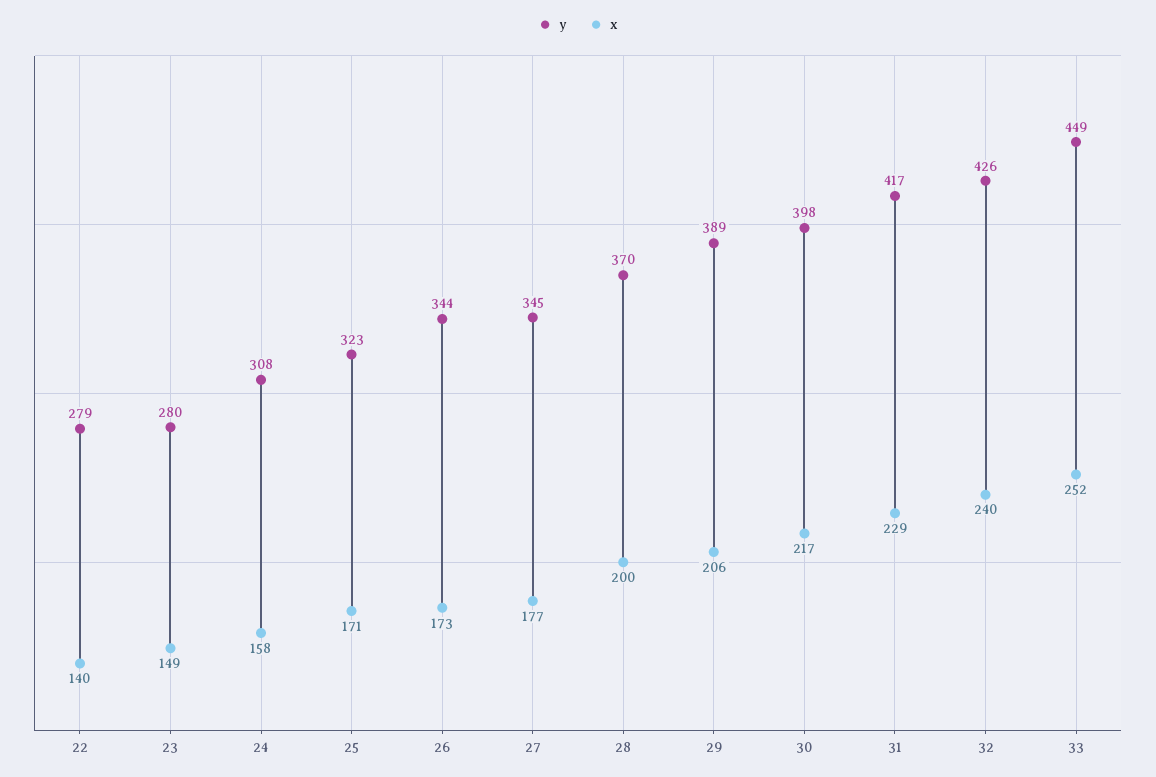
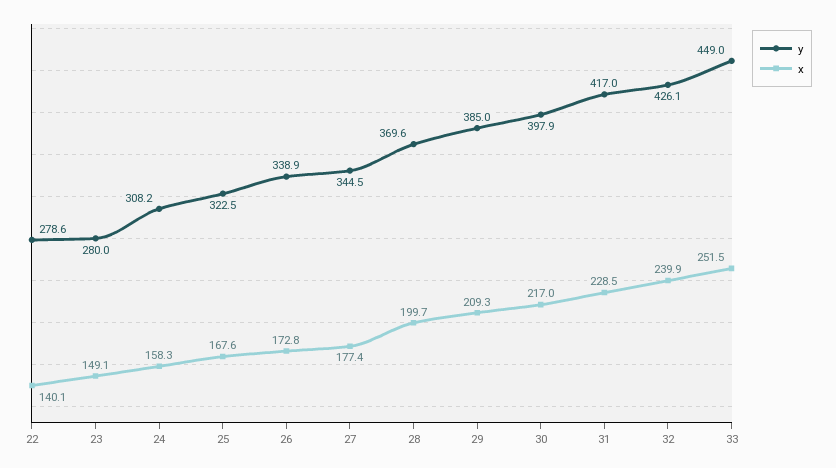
  {
    "y": {
      "22": 278.6,
      "23": 280,
      "24": 308.2,
      "25": 322.5,
-     "26": 344,
+     "26": 338.9,
      "27": 344.5,
      "28": 369.6,
-     "29": 389,
+     "29": 385,
      "30": 397.9,
      "31": 417,
      "32": 426.1,
      "33": 449
    },
    "x": {
      "22": 140.1,
      "23": 149.1,
      "24": 158.3,
-     "25": 171,
+     "25": 167.6,
      "26": 172.8,
      "27": 177.4,
      "28": 199.7,
-     "29": 206,
+     "29": 209.3,
      "30": 217,
      "31": 228.5,
      "32": 239.9,
      "33": 251.5
    }
  }

